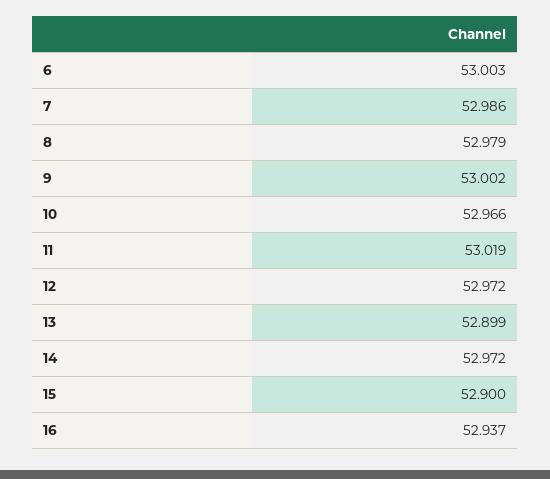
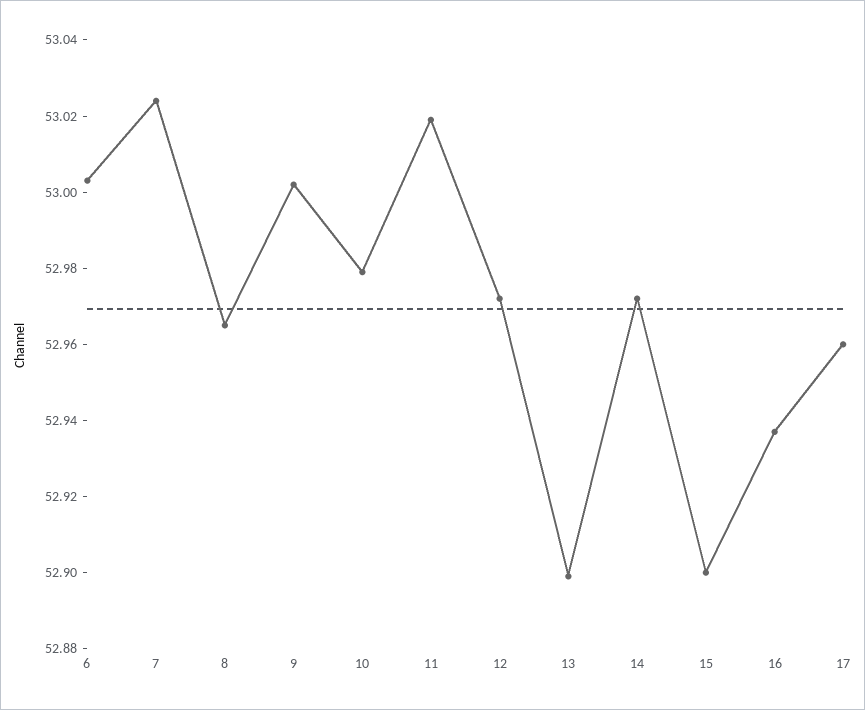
  {
    "6": 53.003,
-   "7": 52.986,
+   "7": 53.025,
-   "8": 52.979,
+   "8": 52.965,
    "9": 53.002,
-   "10": 52.966,
+   "10": 52.98,
    "11": 53.019,
    "12": 52.972,
    "13": 52.899,
    "14": 52.972,
    "15": 52.9,
-   "16": 52.937
+   "16": 52.937,
+   "17": 52.96
  }

